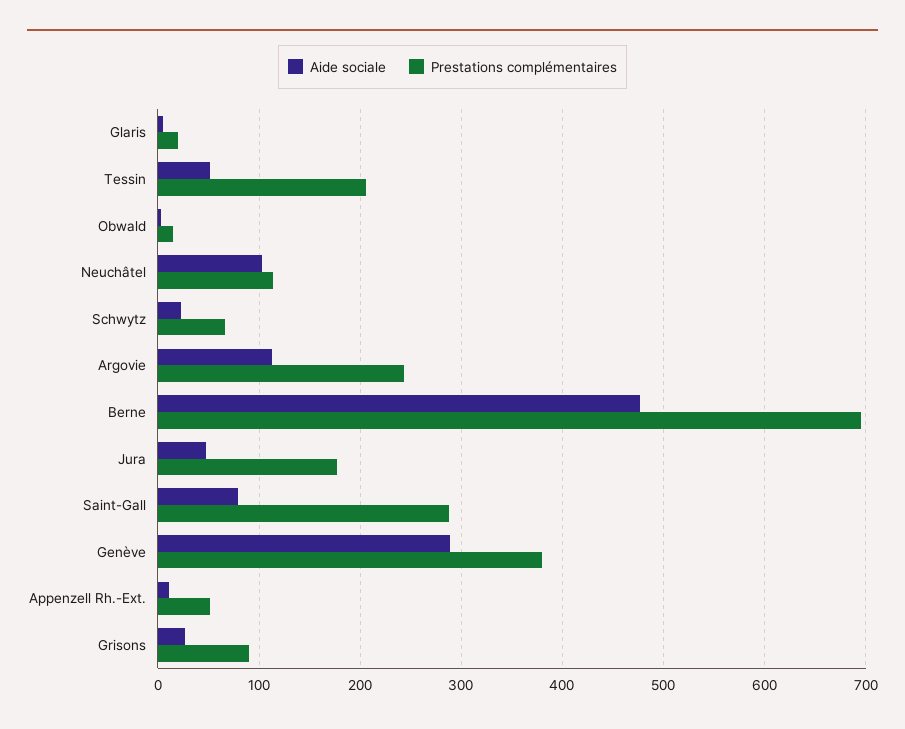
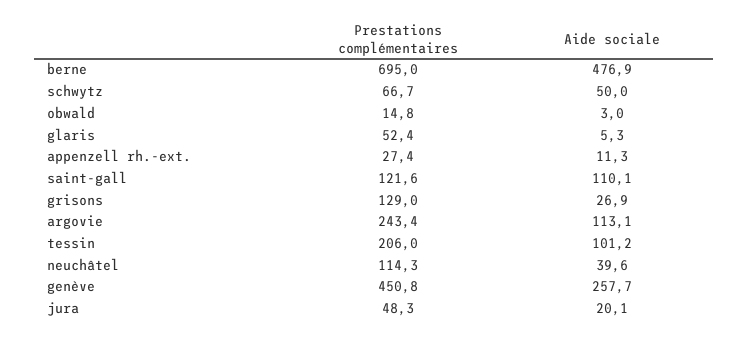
  {
    "Aide sociale": {
      "Glaris": 5.3,
-     "Tessin": 50,
+     "Tessin": 101.2,
      "Obwald": 3,
-     "Neuchâtel": 100,
+     "Neuchâtel": 39.6,
-     "Schwytz": 20,
+     "Schwytz": 50,
      "Argovie": 113.1,
      "Berne": 476.9,
-     "Jura": 50,
+     "Jura": 20.1,
-     "Saint-Gall": 80,
+     "Saint-Gall": 110.1,
-     "Genève": 290,
+     "Genève": 257.7,
      "Appenzell Rh.-Ext.": 11.3,
      "Grisons": 26.9
    },
    "Prestations complémentaires": {
-     "Glaris": 20,
+     "Glaris": 52.4,
      "Tessin": 206,
      "Obwald": 14.8,
      "Neuchâtel": 114.3,
      "Schwytz": 66.7,
      "Argovie": 243.4,
      "Berne": 695,
-     "Jura": 180,
+     "Jura": 48.3,
-     "Saint-Gall": 290,
+     "Saint-Gall": 121.6,
-     "Genève": 380,
+     "Genève": 450.8,
-     "Appenzell Rh.-Ext.": 50,
+     "Appenzell Rh.-Ext.": 27.4,
-     "Grisons": 90
+     "Grisons": 129
    }
  }

